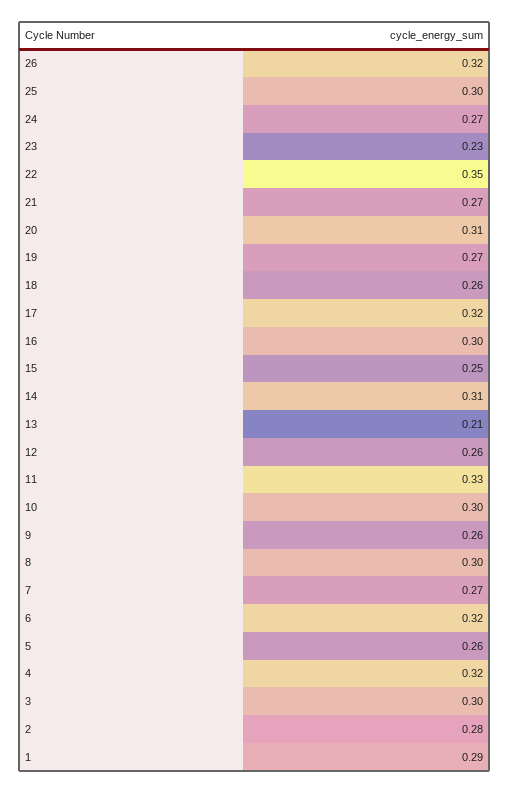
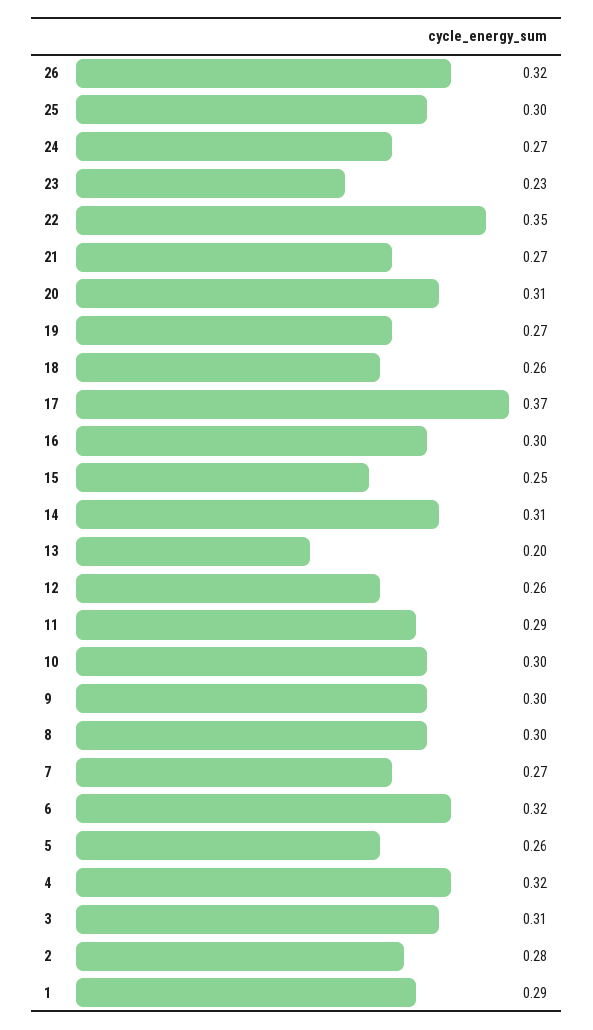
  {
    "26": 0.32,
    "25": 0.3,
    "24": 0.27,
    "23": 0.23,
    "22": 0.35,
    "21": 0.27,
    "20": 0.31,
    "19": 0.27,
    "18": 0.26,
-   "17": 0.32,
+   "17": 0.37,
    "16": 0.3,
    "15": 0.25,
    "14": 0.31,
-   "13": 0.21,
+   "13": 0.2,
    "12": 0.26,
-   "11": 0.33,
+   "11": 0.29,
    "10": 0.3,
-   "9": 0.26,
+   "9": 0.3,
    "8": 0.3,
    "7": 0.27,
    "6": 0.32,
    "5": 0.26,
    "4": 0.32,
-   "3": 0.3,
+   "3": 0.31,
    "2": 0.28,
    "1": 0.29
  }

